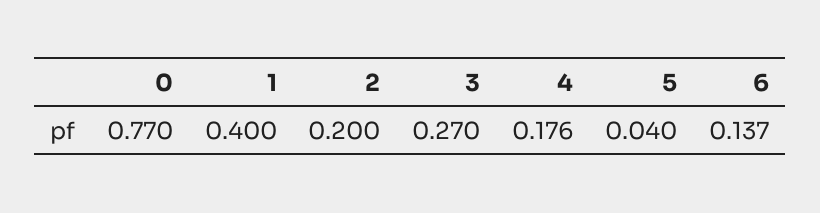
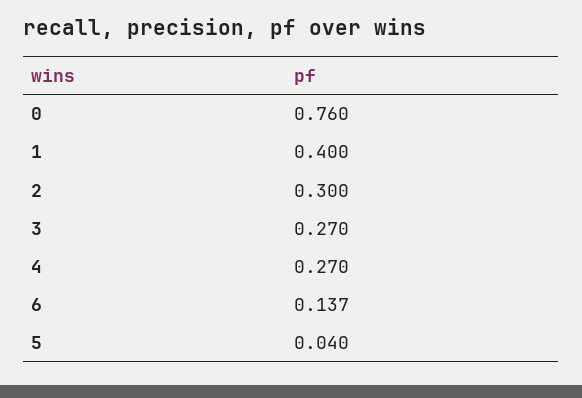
  {
-   "0": 0.77,
+   "0": 0.76,
    "1": 0.4,
-   "2": 0.2,
+   "2": 0.3,
    "3": 0.27,
-   "4": 0.176,
+   "4": 0.27,
    "5": 0.04,
    "6": 0.137
  }

